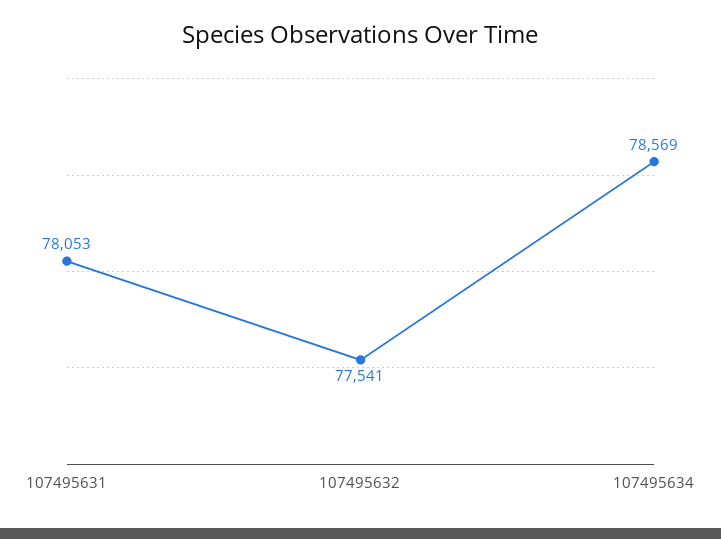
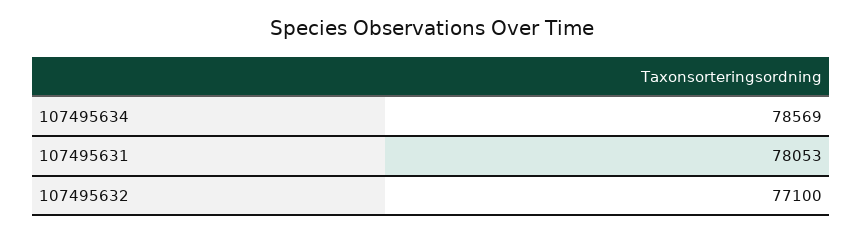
  {
    "107495631": 78053,
-   "107495632": 77541,
+   "107495632": 77100,
    "107495634": 78569
  }

